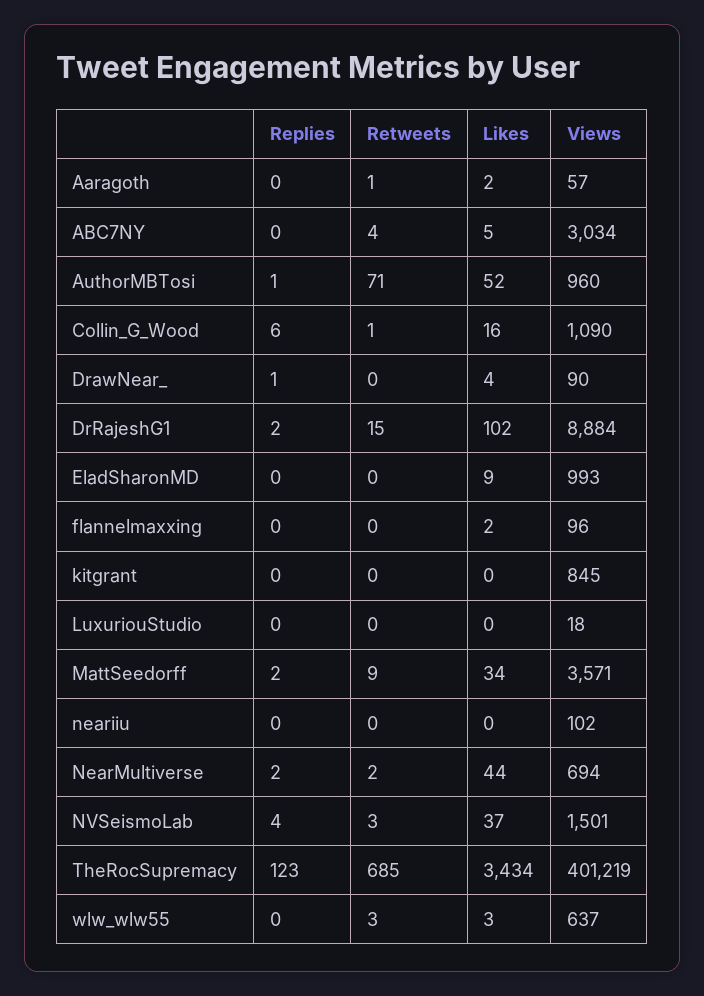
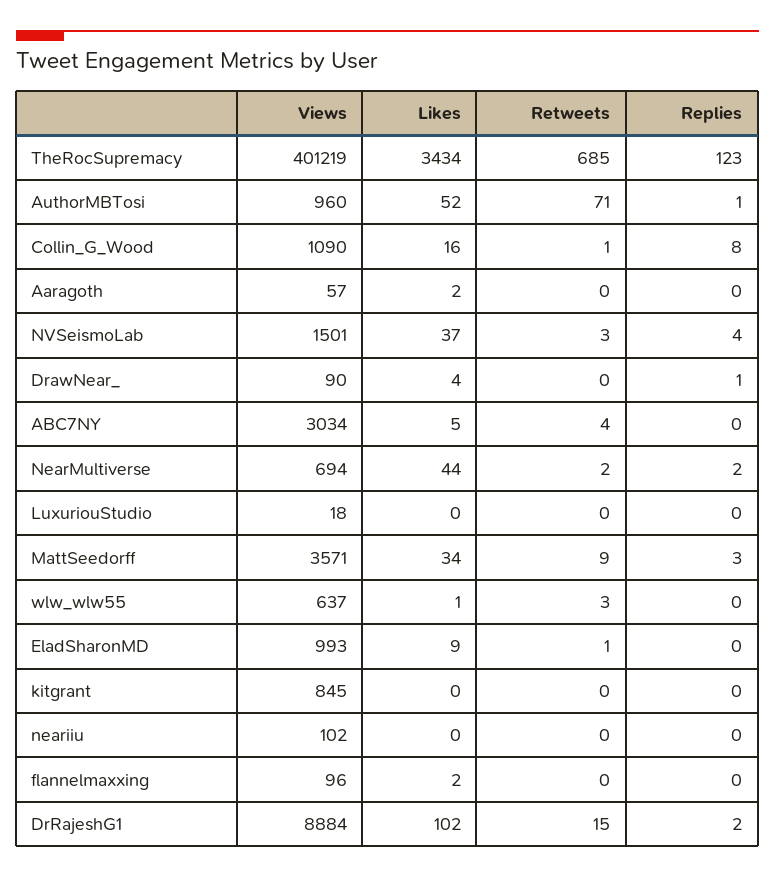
  {
    "Replies": {
      "Aaragoth": 0,
      "ABC7NY": 0,
      "AuthorMBTosi": 1,
-     "Collin_G_Wood": 6,
+     "Collin_G_Wood": 8,
      "DrawNear_": 1,
      "DrRajeshG1": 2,
      "EladSharonMD": 0,
      "flannelmaxxing": 0,
      "kitgrant": 0,
      "LuxuriouStudio": 0,
-     "MattSeedorff": 2,
+     "MattSeedorff": 3,
      "neariiu": 0,
      "NearMultiverse": 2,
      "NVSeismoLab": 4,
      "TheRocSupremacy": 123,
      "wlw_wlw55": 0
    },
    "Retweets": {
-     "Aaragoth": 1,
+     "Aaragoth": 0,
      "ABC7NY": 4,
      "AuthorMBTosi": 71,
      "Collin_G_Wood": 1,
      "DrawNear_": 0,
      "DrRajeshG1": 15,
-     "EladSharonMD": 0,
+     "EladSharonMD": 1,
      "flannelmaxxing": 0,
      "kitgrant": 0,
      "LuxuriouStudio": 0,
      "MattSeedorff": 9,
      "neariiu": 0,
      "NearMultiverse": 2,
      "NVSeismoLab": 3,
      "TheRocSupremacy": 685,
      "wlw_wlw55": 3
    },
    "Likes": {
      "Aaragoth": 2,
      "ABC7NY": 5,
      "AuthorMBTosi": 52,
      "Collin_G_Wood": 16,
      "DrawNear_": 4,
      "DrRajeshG1": 102,
      "EladSharonMD": 9,
      "flannelmaxxing": 2,
      "kitgrant": 0,
      "LuxuriouStudio": 0,
      "MattSeedorff": 34,
      "neariiu": 0,
      "NearMultiverse": 44,
      "NVSeismoLab": 37,
      "TheRocSupremacy": 3434,
-     "wlw_wlw55": 3
+     "wlw_wlw55": 1
    },
    "Views": {
      "Aaragoth": 57,
      "ABC7NY": 3034,
      "AuthorMBTosi": 960,
      "Collin_G_Wood": 1090,
      "DrawNear_": 90,
      "DrRajeshG1": 8884,
      "EladSharonMD": 993,
      "flannelmaxxing": 96,
      "kitgrant": 845,
      "LuxuriouStudio": 18,
      "MattSeedorff": 3571,
      "neariiu": 102,
      "NearMultiverse": 694,
      "NVSeismoLab": 1501,
      "TheRocSupremacy": 401219,
      "wlw_wlw55": 637
    }
  }

